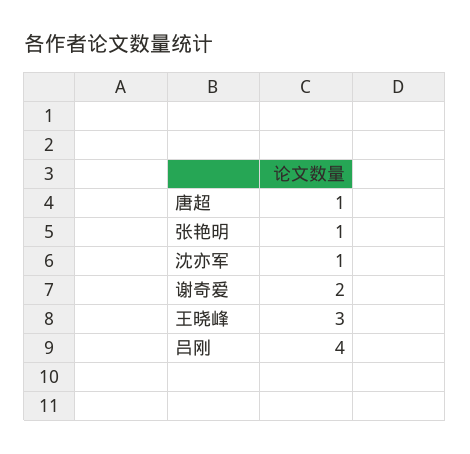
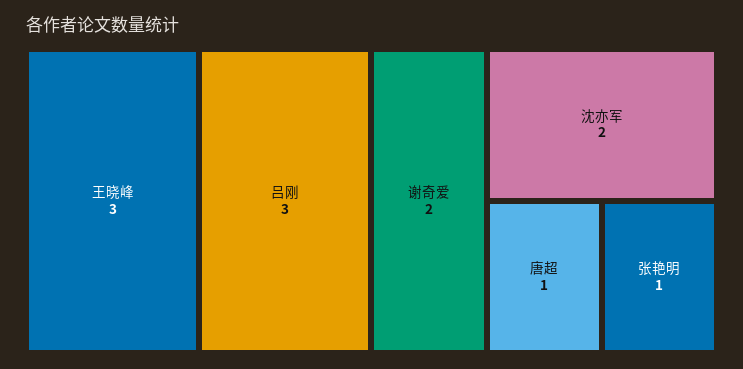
  {
    "唐超": 1,
    "张艳明": 1,
-   "沈亦军": 1,
+   "沈亦军": 2,
    "谢奇爱": 2,
    "王晓峰": 3,
-   "吕刚": 4
+   "吕刚": 3
  }

